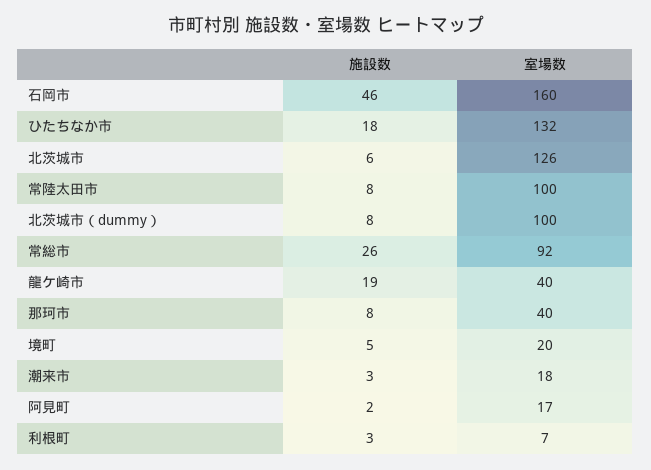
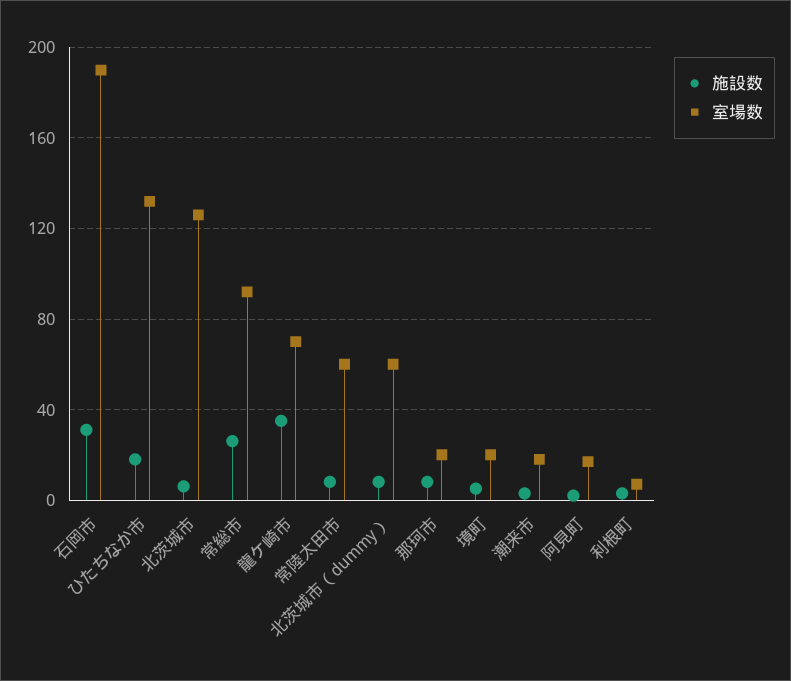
  {
    "施設数": {
-     "石岡市": 46,
+     "石岡市": 30,
      "ひたちなか市": 18,
      "北茨城市": 6,
      "常陸太田市": 8,
      "北茨城市（dummy）": 8,
      "常総市": 26,
-     "龍ケ崎市": 19,
+     "龍ケ崎市": 35,
      "那珂市": 8,
      "境町": 5,
      "潮来市": 3,
      "阿見町": 2,
      "利根町": 3
    },
    "室場数": {
-     "石岡市": 160,
+     "石岡市": 190,
      "ひたちなか市": 132,
      "北茨城市": 126,
-     "常陸太田市": 100,
+     "常陸太田市": 60,
-     "北茨城市（dummy）": 100,
+     "北茨城市（dummy）": 60,
      "常総市": 92,
-     "龍ケ崎市": 40,
+     "龍ケ崎市": 70,
-     "那珂市": 40,
+     "那珂市": 20,
      "境町": 20,
      "潮来市": 18,
      "阿見町": 17,
      "利根町": 7
    }
  }

